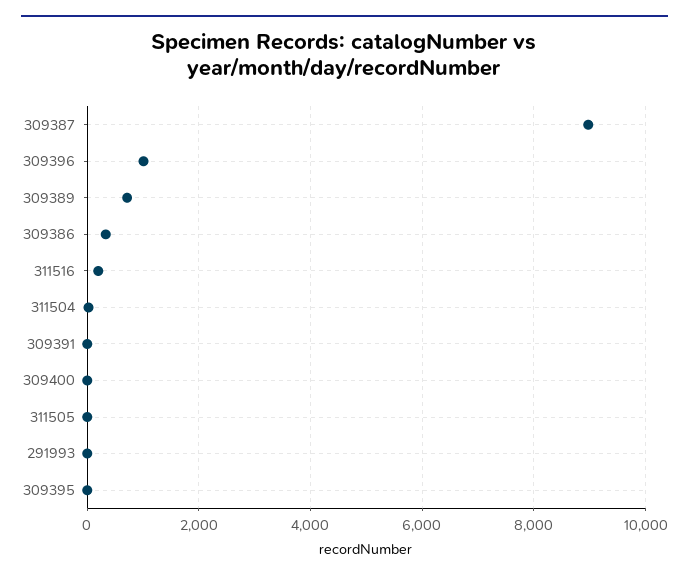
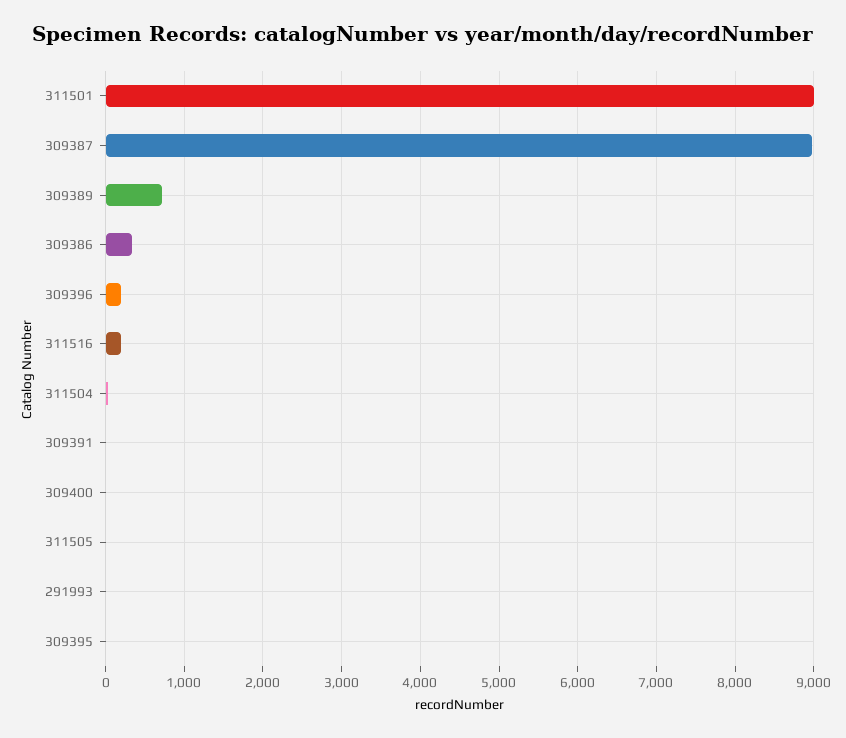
  {
    "309387": 9000,
-   "309396": 1000,
+   "309396": 200,
    "309389": 700,
    "309386": 300,
    "311516": 200,
    "311504": 0,
    "309391": 0,
    "309400": 0,
    "311505": 0,
    "291993": 0,
-   "309395": 0
+   "309395": 0,
+   "311501": 9000
  }

